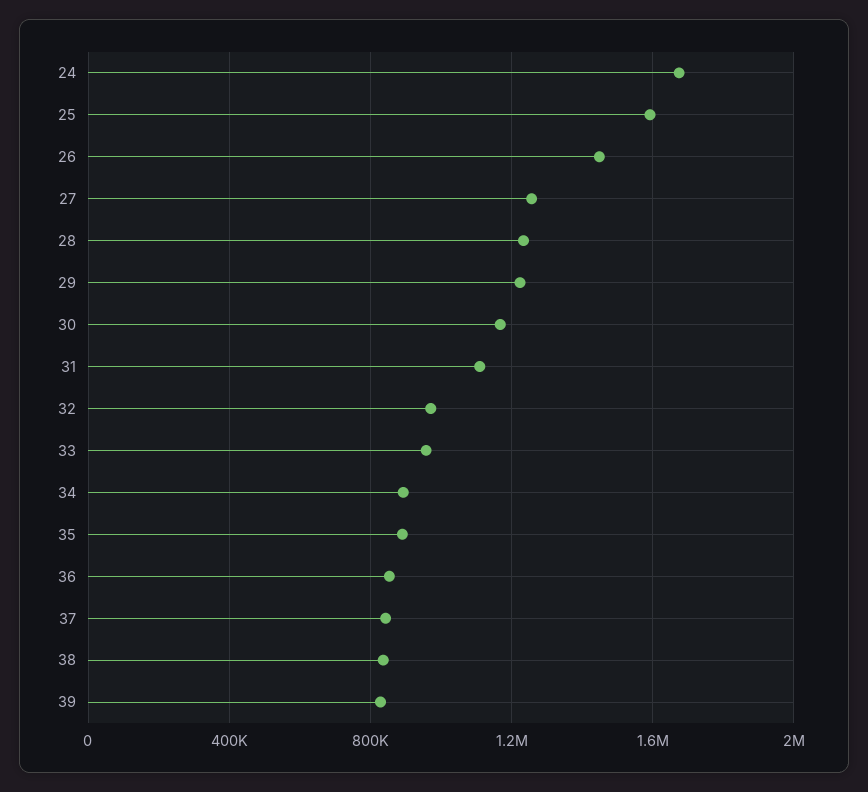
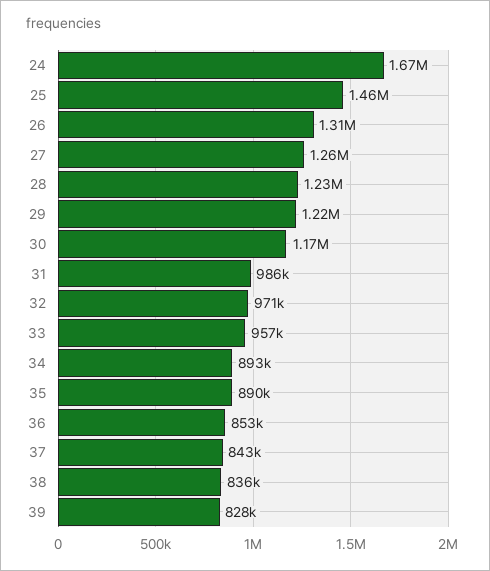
  {
    "24": 1670000,
-   "25": 1600000,
+   "25": 1460000,
-   "26": 1450000,
+   "26": 1310000,
    "27": 1260000,
    "28": 1230000,
    "29": 1220000,
    "30": 1170000,
-   "31": 1100000,
+   "31": 986000,
    "32": 971000,
    "33": 957000,
    "34": 893000,
    "35": 890000,
    "36": 853000,
    "37": 843000,
    "38": 836000,
    "39": 828000
  }

